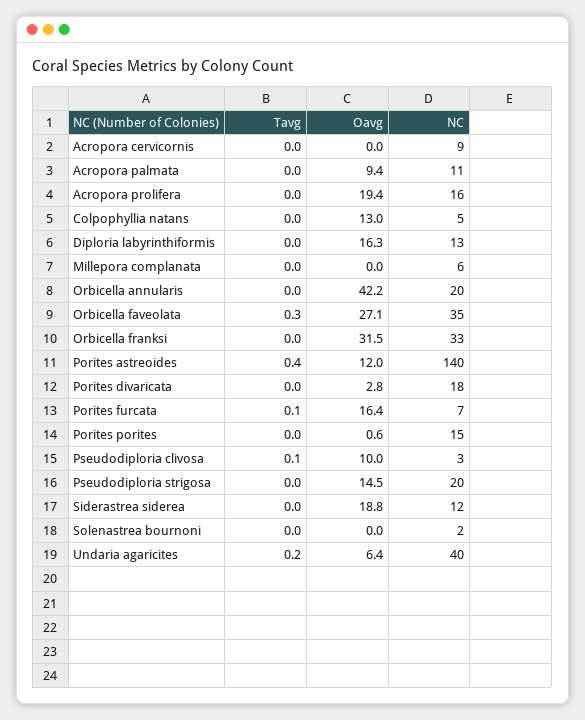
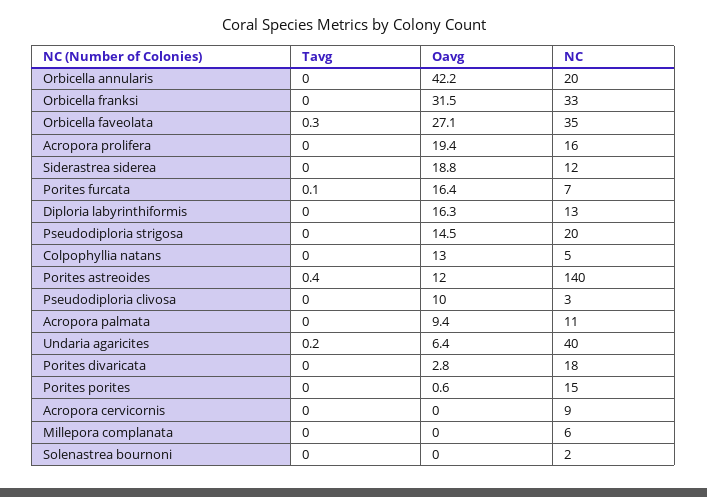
  {
    "Tavg": {
      "Acropora cervicornis": 0,
      "Acropora palmata": 0,
      "Acropora prolifera": 0,
      "Colpophyllia natans": 0,
      "Diploria labyrinthiformis": 0,
      "Millepora complanata": 0,
      "Orbicella annularis": 0,
      "Orbicella faveolata": 0.3,
      "Orbicella franksi": 0,
      "Porites astreoides": 0.4,
      "Porites divaricata": 0,
      "Porites furcata": 0.1,
      "Porites porites": 0,
-     "Pseudodiploria clivosa": 0.1,
+     "Pseudodiploria clivosa": 0,
      "Pseudodiploria strigosa": 0,
      "Siderastrea siderea": 0,
      "Solenastrea bournoni": 0,
      "Undaria agaricites": 0.2
    },
    "Oavg": {
      "Acropora cervicornis": 0,
      "Acropora palmata": 9.4,
      "Acropora prolifera": 19.4,
      "Colpophyllia natans": 13,
      "Diploria labyrinthiformis": 16.3,
      "Millepora complanata": 0,
      "Orbicella annularis": 42.2,
      "Orbicella faveolata": 27.1,
      "Orbicella franksi": 31.5,
      "Porites astreoides": 12,
      "Porites divaricata": 2.8,
      "Porites furcata": 16.4,
      "Porites porites": 0.6,
      "Pseudodiploria clivosa": 10,
      "Pseudodiploria strigosa": 14.5,
      "Siderastrea siderea": 18.8,
      "Solenastrea bournoni": 0,
      "Undaria agaricites": 6.4
    },
    "NC": {
      "Acropora cervicornis": 9,
      "Acropora palmata": 11,
      "Acropora prolifera": 16,
      "Colpophyllia natans": 5,
      "Diploria labyrinthiformis": 13,
      "Millepora complanata": 6,
      "Orbicella annularis": 20,
      "Orbicella faveolata": 35,
      "Orbicella franksi": 33,
      "Porites astreoides": 140,
      "Porites divaricata": 18,
      "Porites furcata": 7,
      "Porites porites": 15,
      "Pseudodiploria clivosa": 3,
      "Pseudodiploria strigosa": 20,
      "Siderastrea siderea": 12,
      "Solenastrea bournoni": 2,
      "Undaria agaricites": 40
    }
  }

